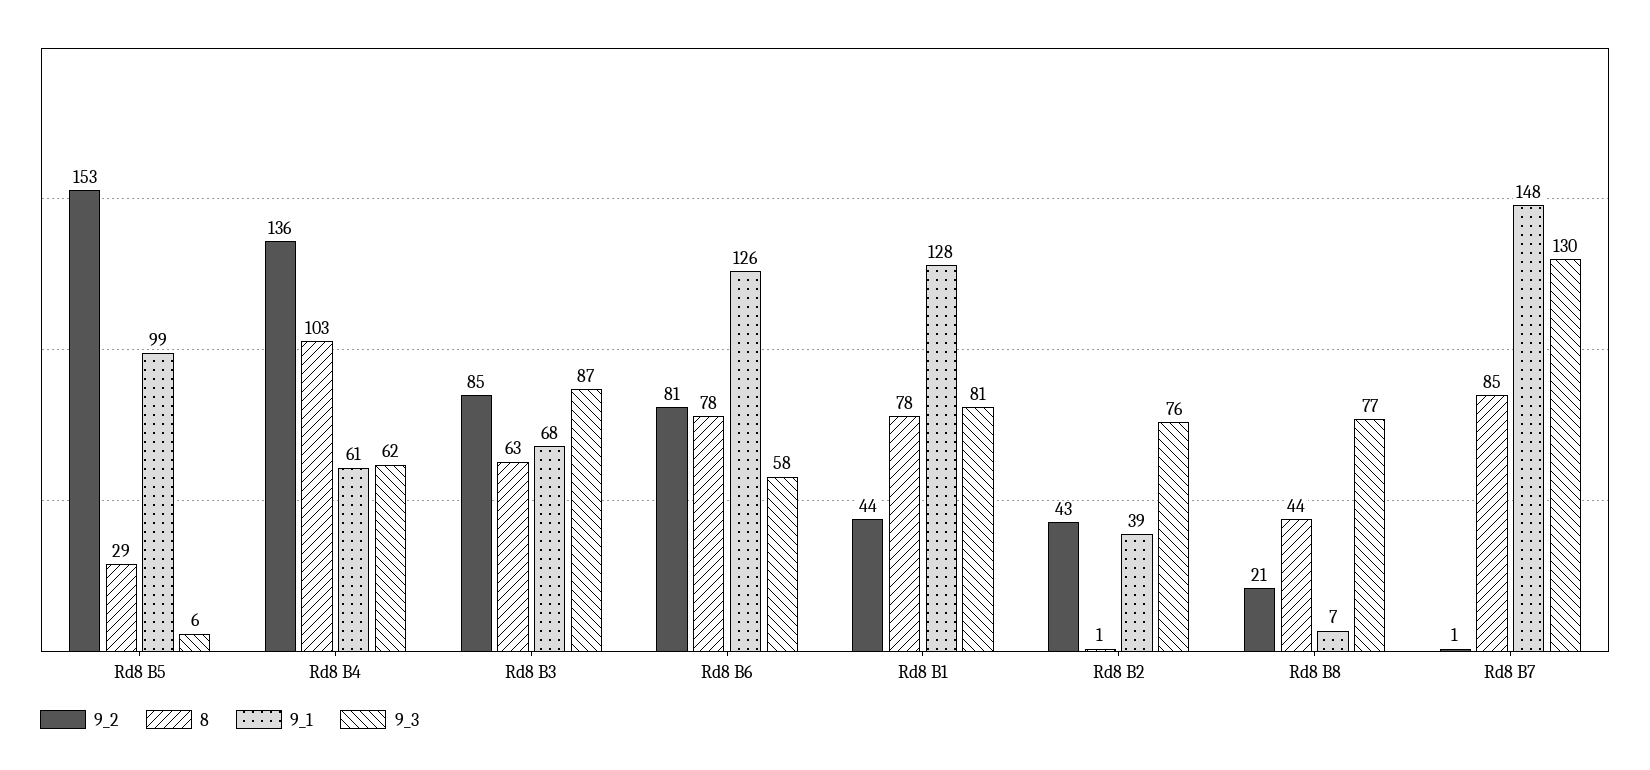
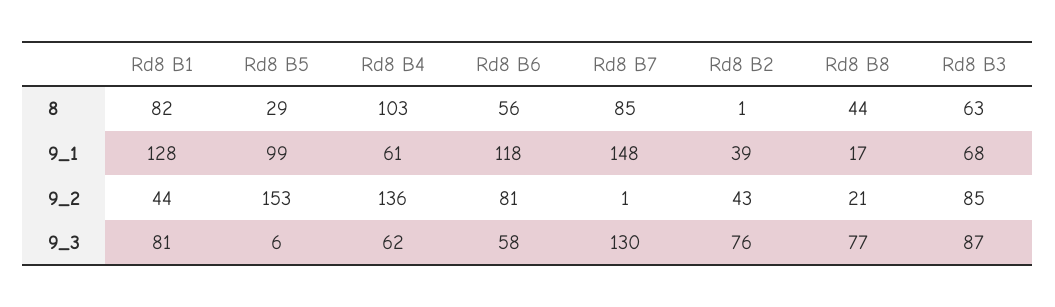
  {
    "9_2": {
      "Rd8 B5": 153,
      "Rd8 B4": 136,
      "Rd8 B3": 85,
      "Rd8 B6": 81,
      "Rd8 B1": 44,
      "Rd8 B2": 43,
      "Rd8 B8": 21,
      "Rd8 B7": 1
    },
    "8": {
      "Rd8 B5": 29,
      "Rd8 B4": 103,
      "Rd8 B3": 63,
-     "Rd8 B6": 78,
+     "Rd8 B6": 56,
-     "Rd8 B1": 78,
+     "Rd8 B1": 82,
      "Rd8 B2": 1,
      "Rd8 B8": 44,
      "Rd8 B7": 85
    },
    "9_1": {
      "Rd8 B5": 99,
      "Rd8 B4": 61,
      "Rd8 B3": 68,
-     "Rd8 B6": 126,
+     "Rd8 B6": 118,
      "Rd8 B1": 128,
      "Rd8 B2": 39,
-     "Rd8 B8": 7,
+     "Rd8 B8": 17,
      "Rd8 B7": 148
    },
    "9_3": {
      "Rd8 B5": 6,
      "Rd8 B4": 62,
      "Rd8 B3": 87,
      "Rd8 B6": 58,
      "Rd8 B1": 81,
      "Rd8 B2": 76,
      "Rd8 B8": 77,
      "Rd8 B7": 130
    }
  }

